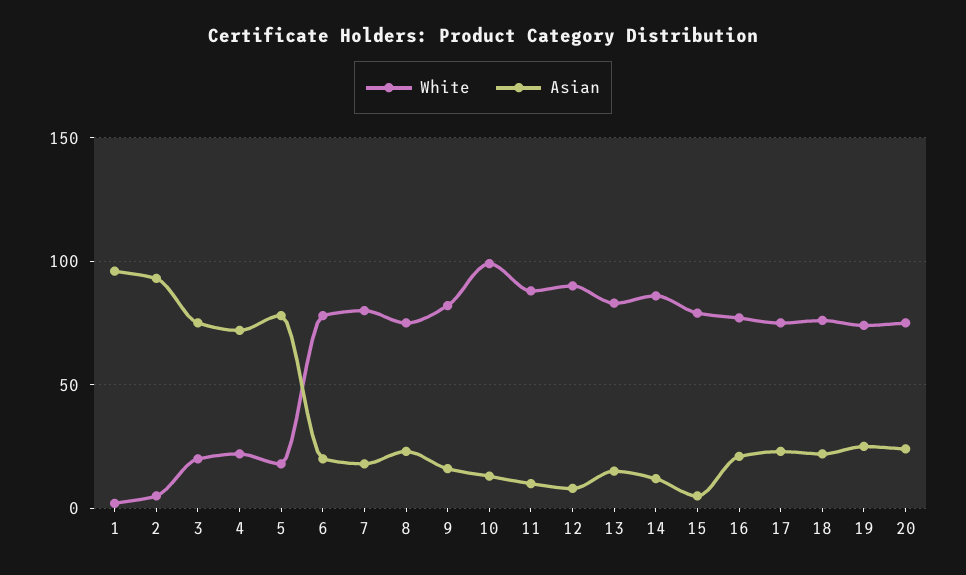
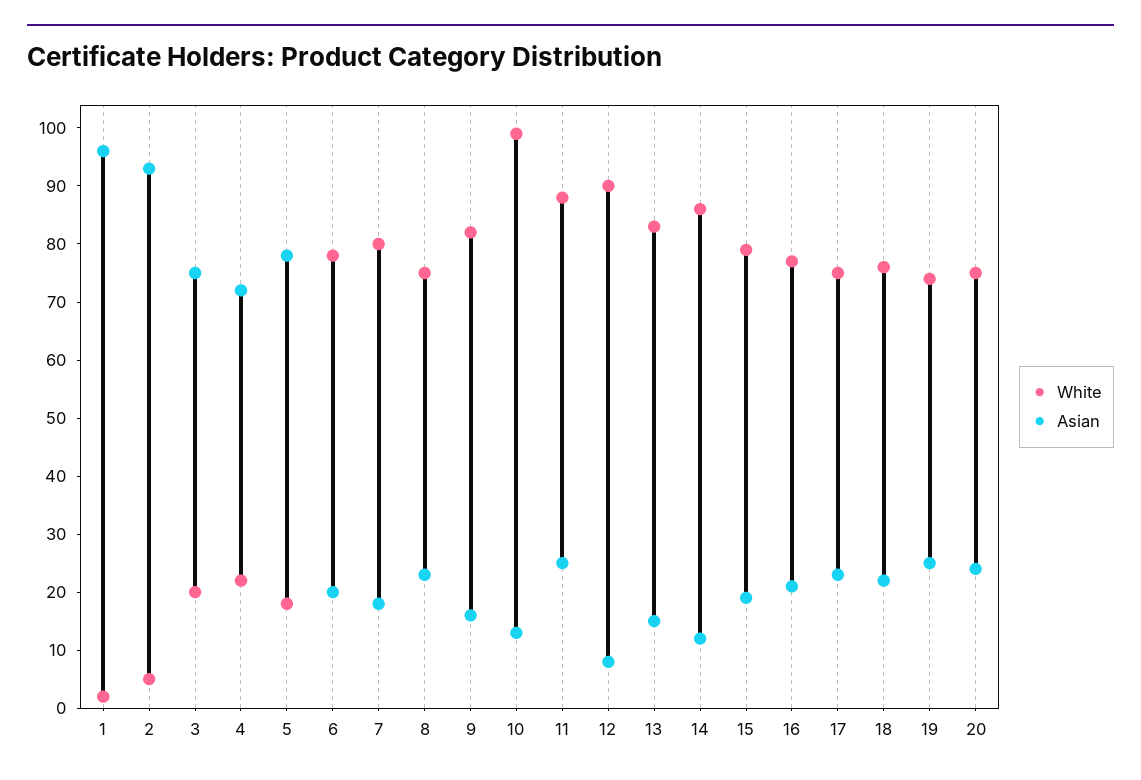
  {
    "White": {
      "1": 0,
      "2": 5,
      "3": 20,
      "4": 20,
      "5": 20,
      "6": 80,
      "7": 80,
      "8": 75,
      "9": 80,
      "10": 100,
      "11": 90,
      "12": 90,
      "13": 85,
      "14": 85,
      "15": 80,
      "16": 75,
      "17": 75,
      "18": 75,
      "19": 75,
      "20": 75
    },
    "Asian": {
      "1": 95,
      "2": 95,
      "3": 75,
      "4": 70,
      "5": 80,
      "6": 20,
      "7": 20,
      "8": 25,
      "9": 15,
      "10": 15,
-     "11": 10,
+     "11": 25,
      "12": 10,
      "13": 15,
      "14": 10,
-     "15": 5,
+     "15": 20,
      "16": 20,
      "17": 25,
      "18": 20,
      "19": 25,
      "20": 25
    }
  }

